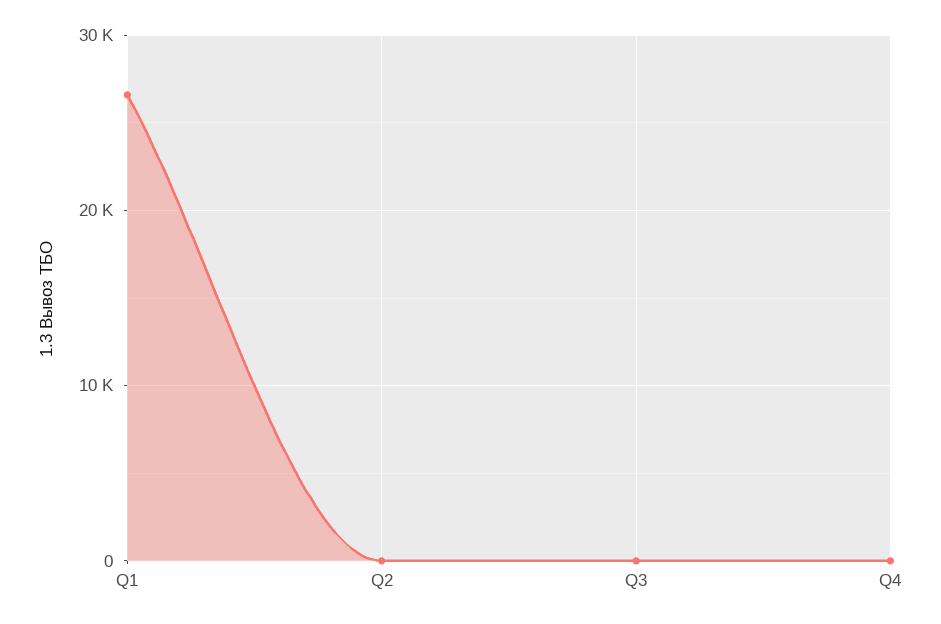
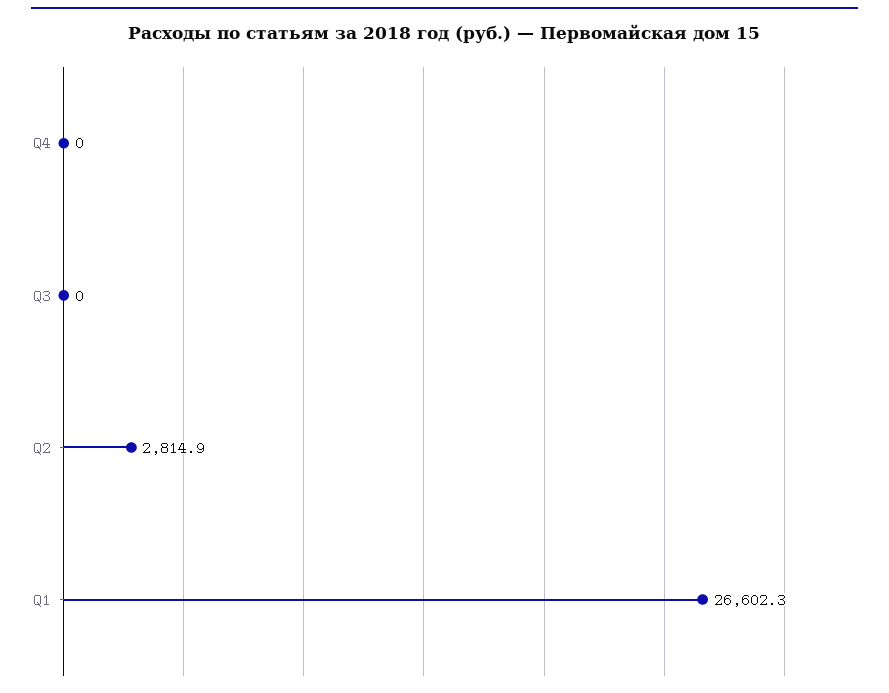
  {
    "Q1": 26602.3,
-   "Q2": 0,
+   "Q2": 2814.9,
    "Q3": 0,
    "Q4": 0
  }

